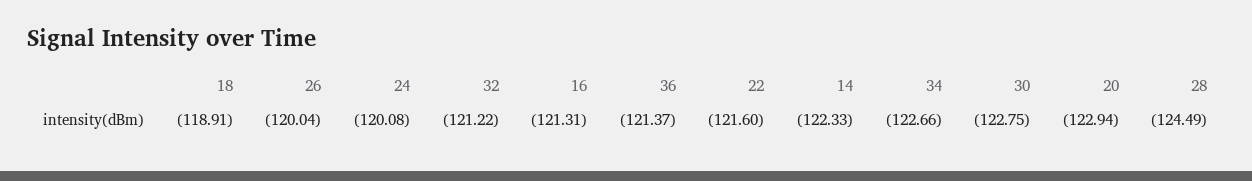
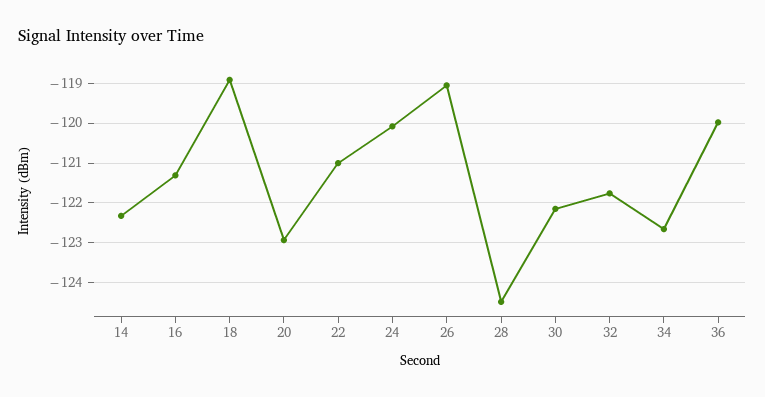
  {
    "18": -118.91,
-   "26": -120.04,
+   "26": -119,
    "24": -120.08,
-   "32": -121.22,
+   "32": -121.8,
    "16": -121.31,
-   "36": -121.37,
+   "36": -120,
-   "22": -121.6,
+   "22": -121,
    "14": -122.33,
    "34": -122.66,
-   "30": -122.75,
+   "30": -122.2,
    "20": -122.94,
    "28": -124.49
  }

